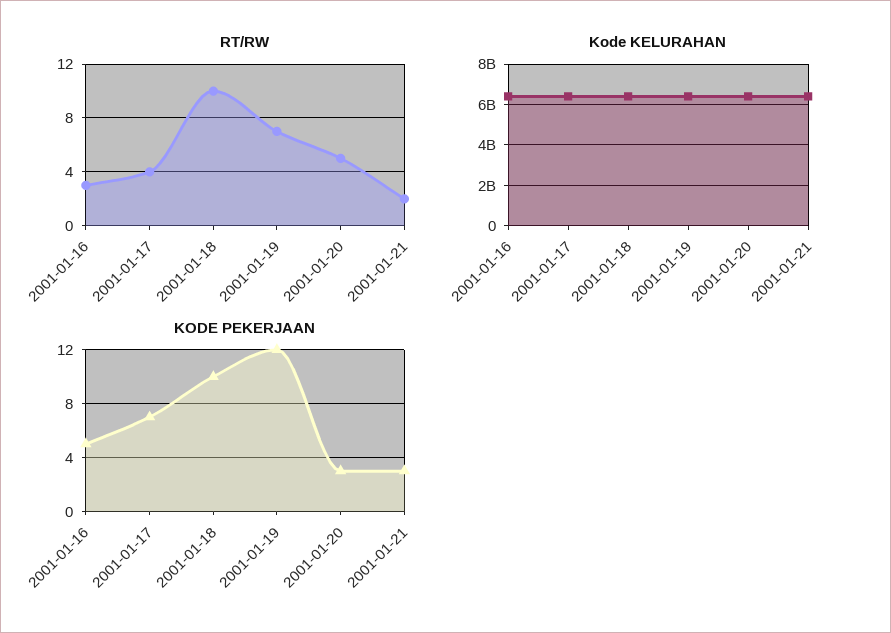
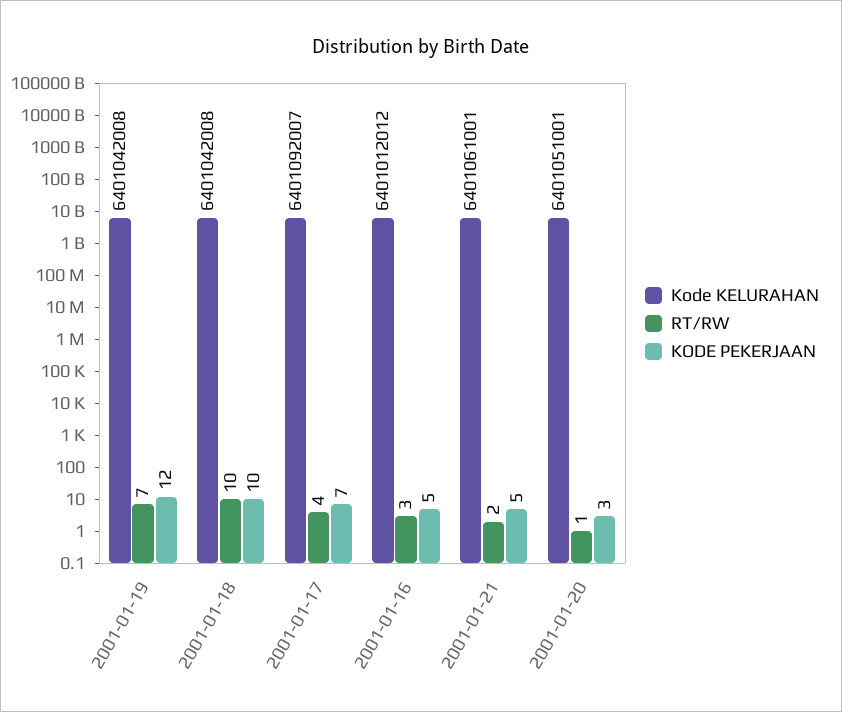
  {
    "RT/RW": {
      "2001-01-16": 3,
      "2001-01-17": 4,
      "2001-01-18": 10,
      "2001-01-19": 7,
-     "2001-01-20": 5,
+     "2001-01-20": 1,
      "2001-01-21": 2
    },
    "Kode KELURAHAN": {
      "2001-01-16": 6401012012,
      "2001-01-17": 6401092007,
      "2001-01-18": 6401042008,
      "2001-01-19": 6401042008,
      "2001-01-20": 6401051001,
      "2001-01-21": 6401061001
    },
    "KODE PEKERJAAN": {
      "2001-01-16": 5,
      "2001-01-17": 7,
      "2001-01-18": 10,
      "2001-01-19": 12,
      "2001-01-20": 3,
-     "2001-01-21": 3
+     "2001-01-21": 5
    }
  }

